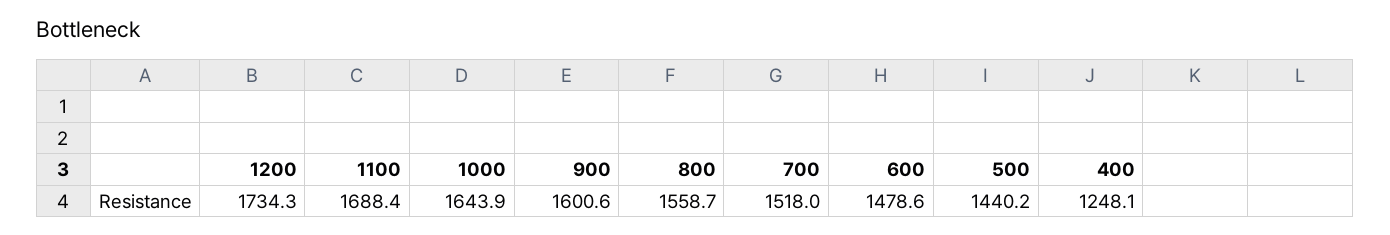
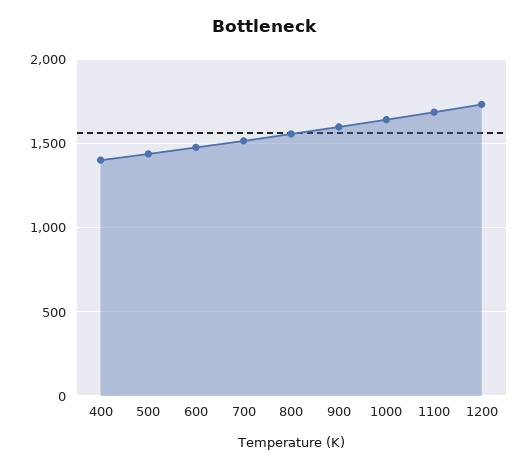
  {
    "1200": 1734.3,
    "1100": 1688.4,
    "1000": 1643.9,
    "900": 1600.6,
    "800": 1558.7,
    "700": 1518,
    "600": 1478.6,
    "500": 1440.2,
-   "400": 1248.1
+   "400": 1400
  }

